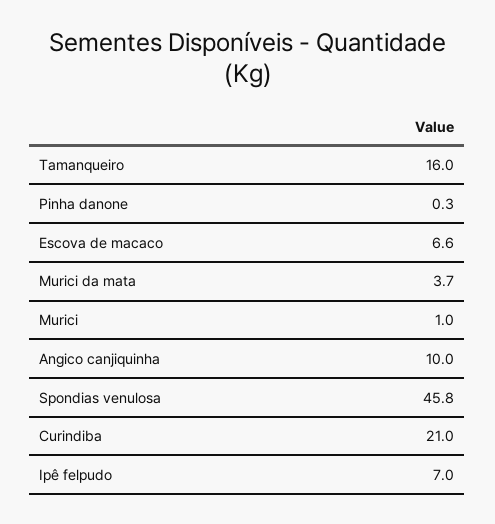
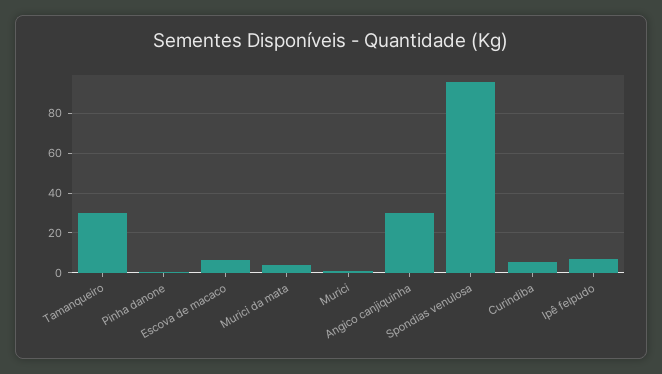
  {
-   "Tamanqueiro": 16,
+   "Tamanqueiro": 30,
    "Pinha danone": 0.3,
    "Escova de macaco": 6.6,
    "Murici da mata": 3.7,
    "Murici": 1,
-   "Angico canjiquinha": 10,
+   "Angico canjiquinha": 30,
-   "Spondias venulosa": 45.8,
+   "Spondias venulosa": 95,
-   "Curindiba": 21,
+   "Curindiba": 5,
    "Ipê felpudo": 7
  }

